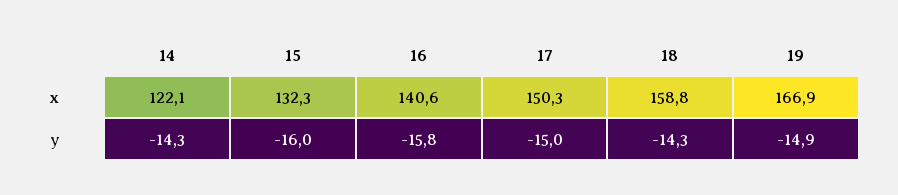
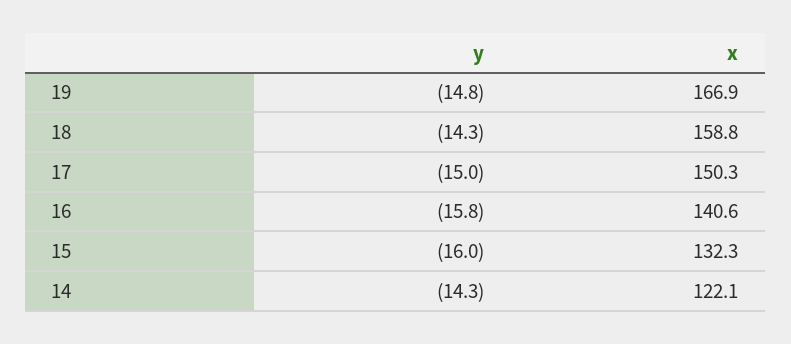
  {
    "14": {
      "x": 122.1,
      "y": -14.3
    },
    "15": {
      "x": 132.3,
      "y": -16
    },
    "16": {
      "x": 140.6,
      "y": -15.8
    },
    "17": {
      "x": 150.3,
      "y": -15
    },
    "18": {
      "x": 158.8,
      "y": -14.3
    },
    "19": {
      "x": 166.9,
-     "y": -14.9
+     "y": -14.8
    }
  }

